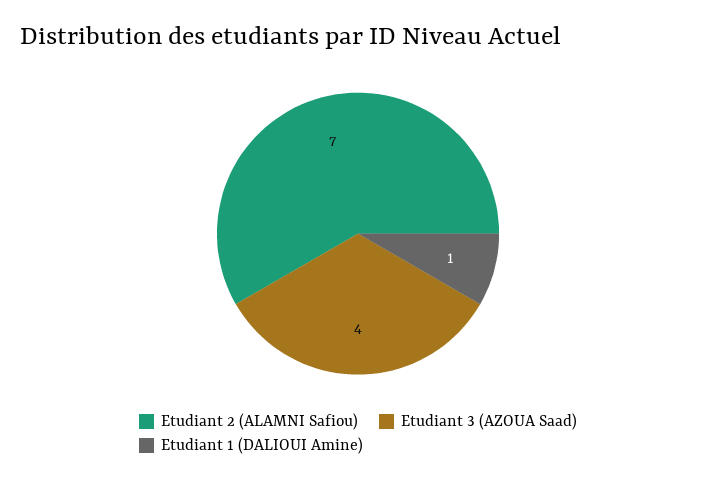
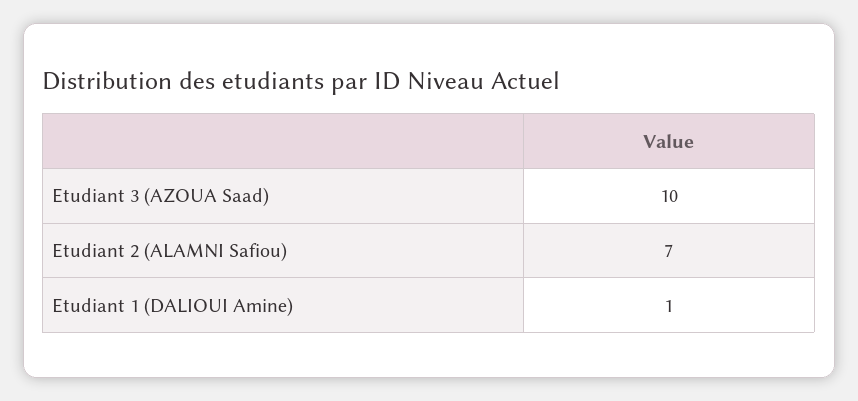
  {
    "Etudiant 2 (ALAMNI Safiou)": 7,
-   "Etudiant 3 (AZOUA Saad)": 4,
+   "Etudiant 3 (AZOUA Saad)": 10,
    "Etudiant 1 (DALIOUI Amine)": 1
  }

